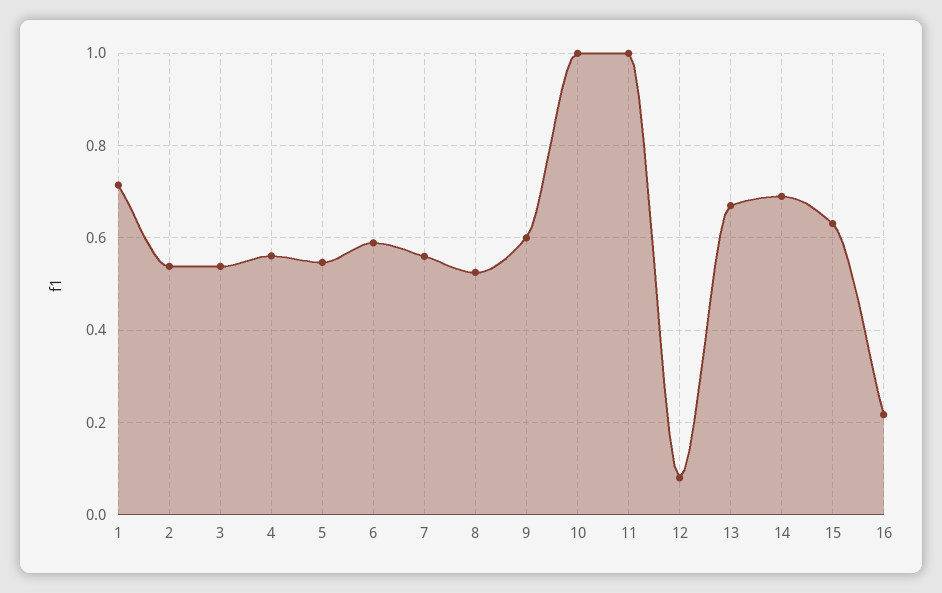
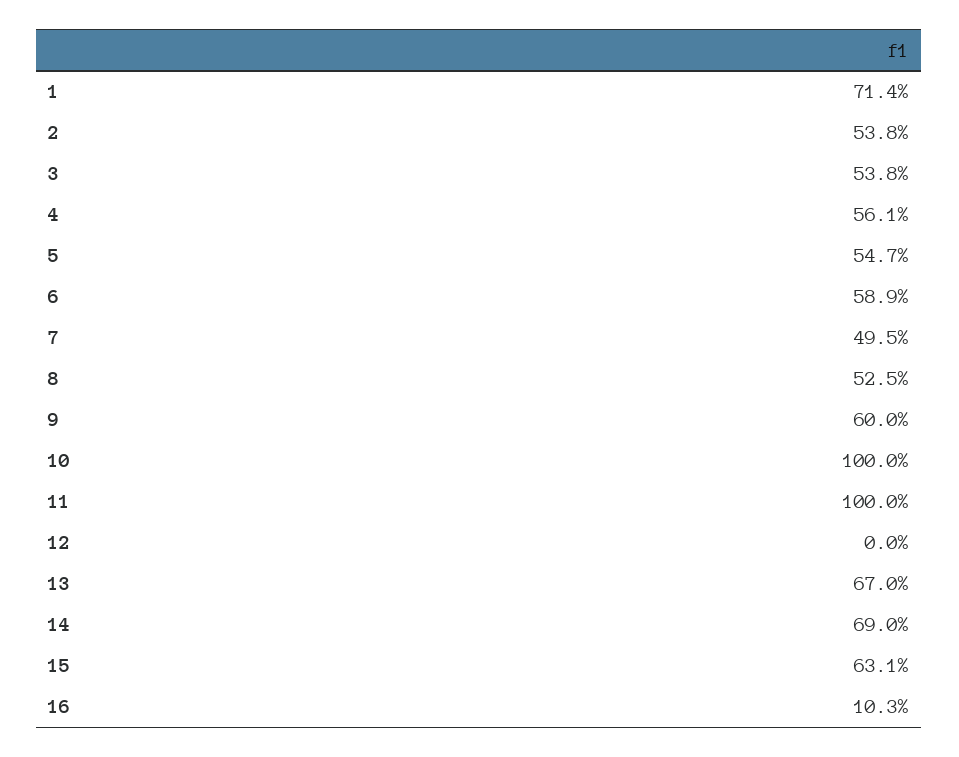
  {
    "1": 0.714,
    "2": 0.538,
    "3": 0.538,
    "4": 0.561,
    "5": 0.547,
    "6": 0.589,
-   "7": 0.56,
+   "7": 0.495,
    "8": 0.525,
    "9": 0.6,
    "10": 1,
    "11": 1,
-   "12": 0.08,
+   "12": 0,
    "13": 0.67,
    "14": 0.69,
    "15": 0.631,
-   "16": 0.22
+   "16": 0.103
  }

